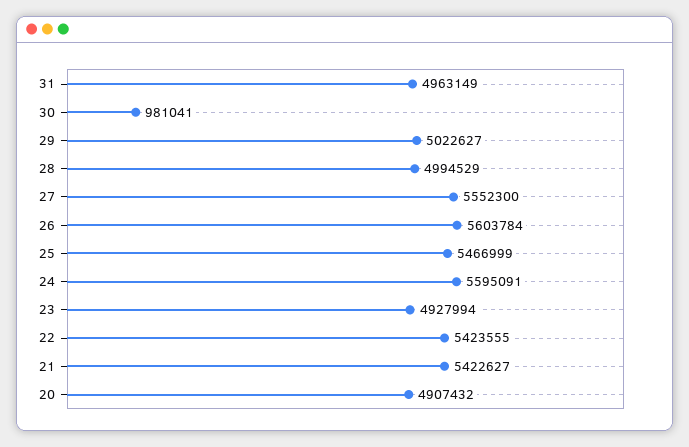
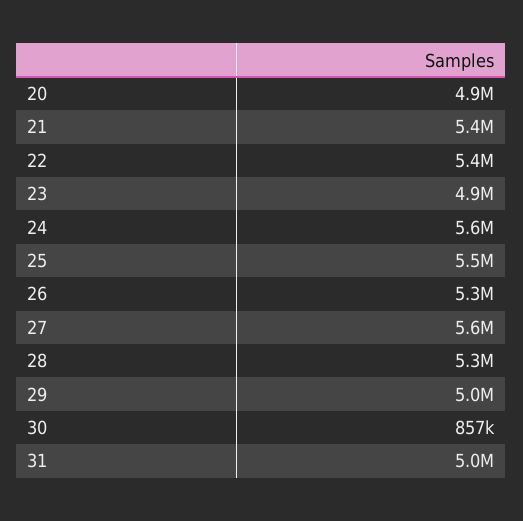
  {
    "31": 4963149,
-   "30": 981041,
+   "30": 857000,
    "29": 5022627,
-   "28": 4994529,
+   "28": 5300000,
    "27": 5552300,
-   "26": 5603784,
+   "26": 5300000,
    "25": 5466999,
    "24": 5595091,
    "23": 4927994,
    "22": 5423555,
    "21": 5422627,
    "20": 4907432
  }

